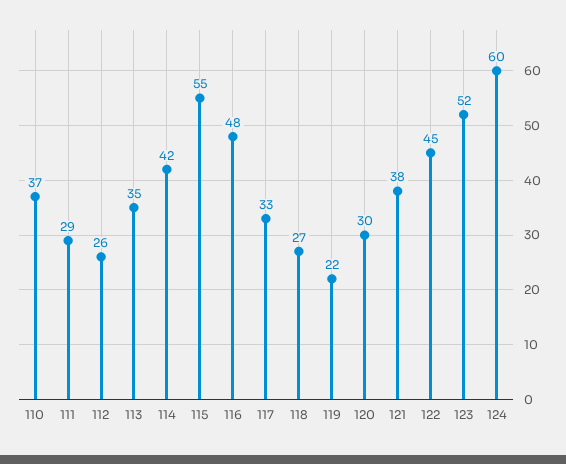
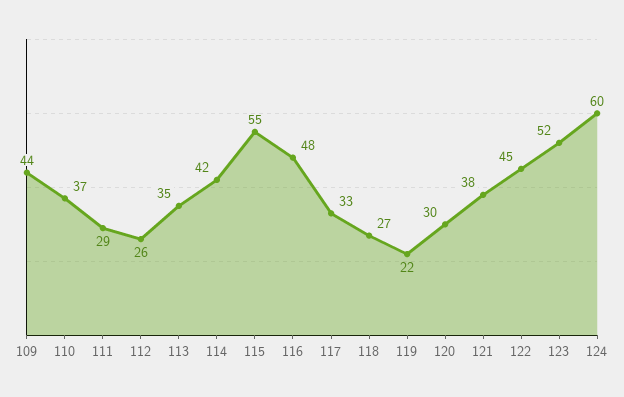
  {
    "110": 37,
    "111": 29,
    "112": 26,
    "113": 35,
    "114": 42,
    "115": 55,
    "116": 48,
    "117": 33,
    "118": 27,
    "119": 22,
    "120": 30,
    "121": 38,
    "122": 45,
    "123": 52,
-   "124": 60
+   "124": 60,
+   "109": 44
  }

